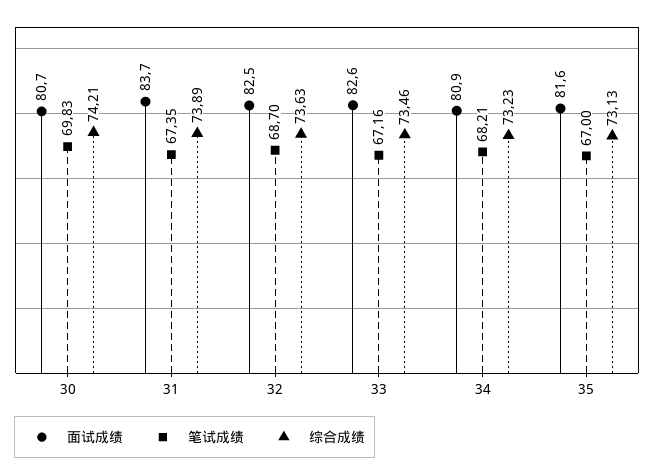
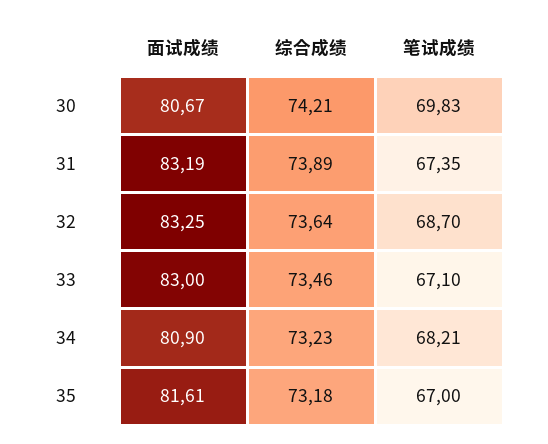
  {
    "面试成绩": {
      "30": 80.67,
-     "31": 83.7,
+     "31": 83.19,
-     "32": 82.5,
+     "32": 83.25,
-     "33": 82.6,
+     "33": 83,
      "34": 80.9,
      "35": 81.61
    },
    "笔试成绩": {
      "30": 69.83,
      "31": 67.35,
      "32": 68.7,
-     "33": 67.16,
+     "33": 67.1,
      "34": 68.21,
      "35": 67
    },
    "综合成绩": {
      "30": 74.21,
      "31": 73.89,
-     "32": 73.63,
+     "32": 73.64,
      "33": 73.46,
      "34": 73.23,
-     "35": 73.13
+     "35": 73.18
    }
  }

